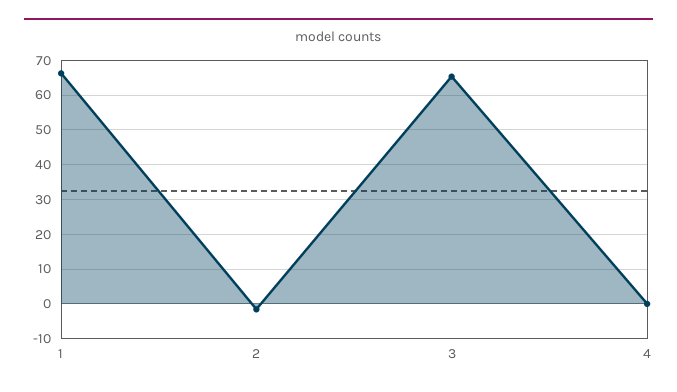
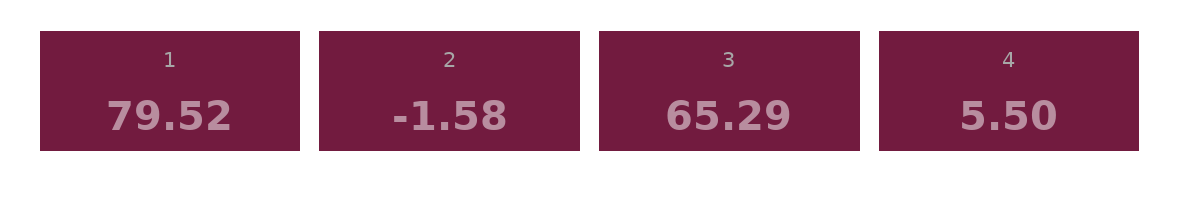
  {
-   "1": 66,
+   "1": 79.52,
    "2": -1.58,
    "3": 65.29,
-   "4": 0
+   "4": 5.5
  }

